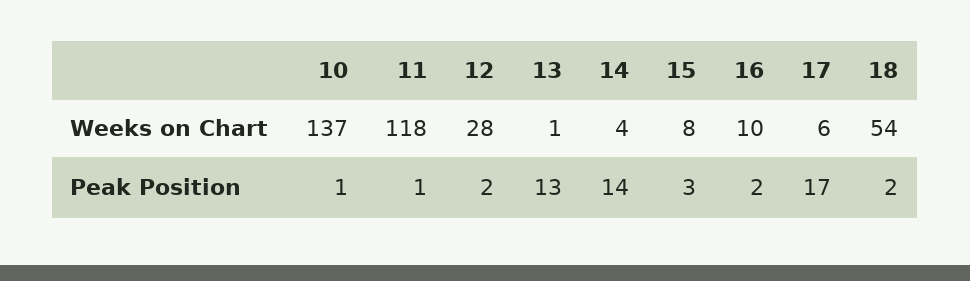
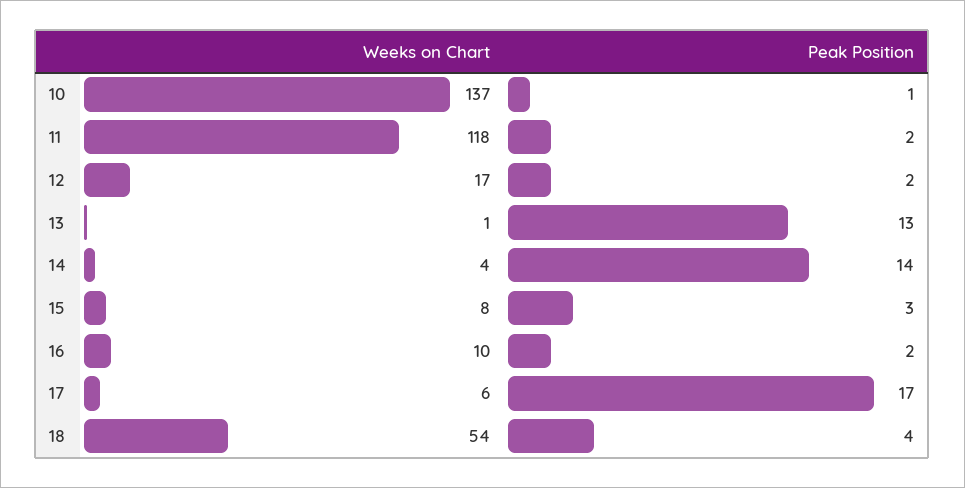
  {
    "10": {
      "Weeks on Chart": 137,
      "Peak Position": 1
    },
    "11": {
      "Weeks on Chart": 118,
-     "Peak Position": 1
+     "Peak Position": 2
    },
    "12": {
-     "Weeks on Chart": 28,
+     "Weeks on Chart": 17,
      "Peak Position": 2
    },
    "13": {
      "Weeks on Chart": 1,
      "Peak Position": 13
    },
    "14": {
      "Weeks on Chart": 4,
      "Peak Position": 14
    },
    "15": {
      "Weeks on Chart": 8,
      "Peak Position": 3
    },
    "16": {
      "Weeks on Chart": 10,
      "Peak Position": 2
    },
    "17": {
      "Weeks on Chart": 6,
      "Peak Position": 17
    },
    "18": {
      "Weeks on Chart": 54,
-     "Peak Position": 2
+     "Peak Position": 4
    }
  }

